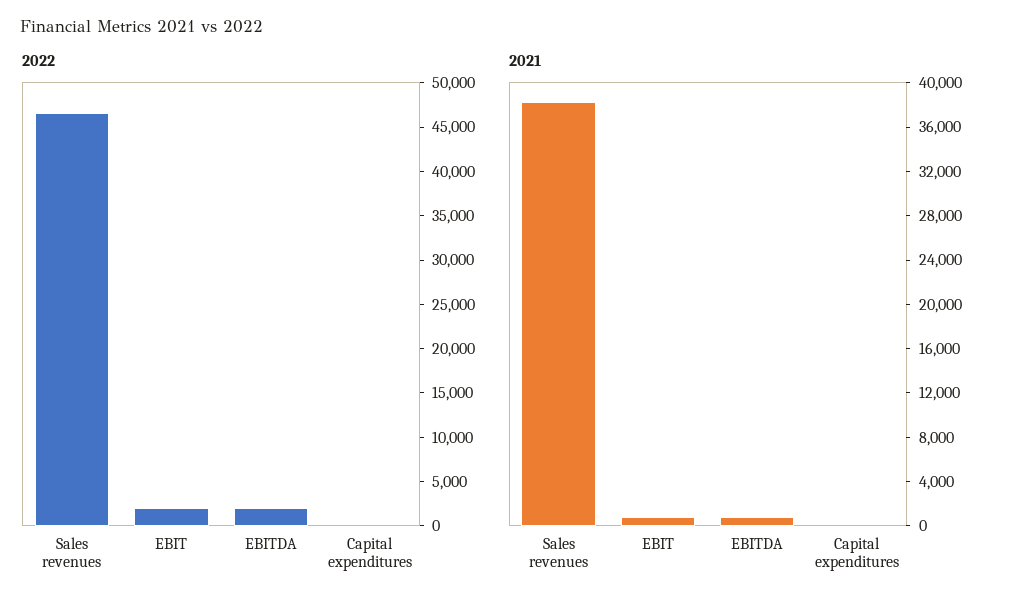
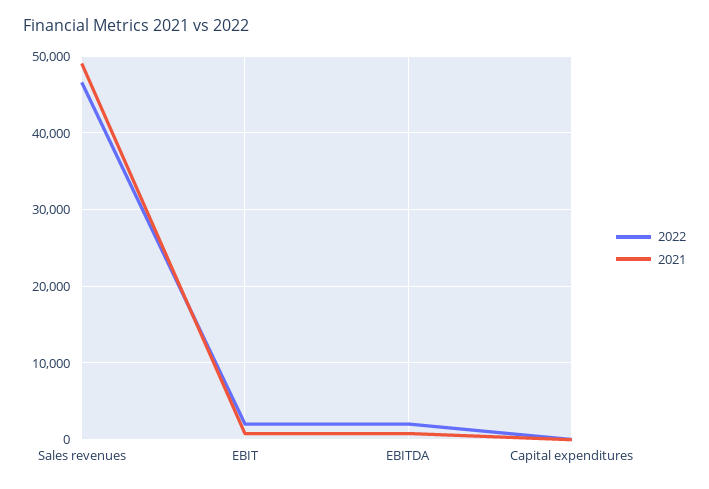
  {
    "2022": {
      "Sales revenues": 47000,
      "EBIT": 2000,
      "EBITDA": 2000,
      "Capital expenditures": 0
    },
    "2021": {
-     "Sales revenues": 38000,
+     "Sales revenues": 49000,
      "EBIT": 1000,
      "EBITDA": 1000,
      "Capital expenditures": 0
    }
  }

